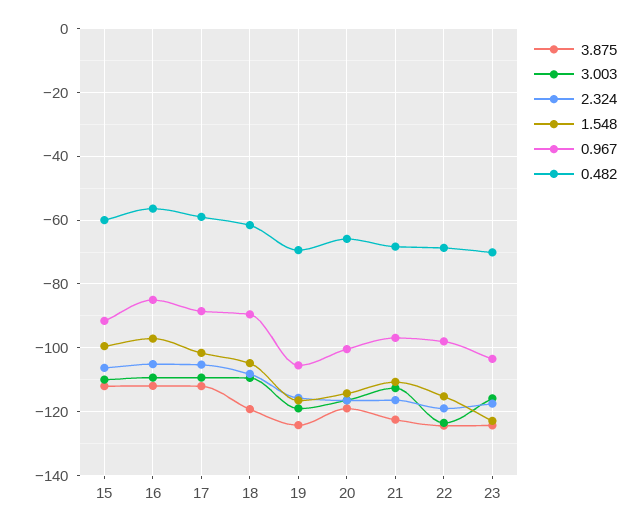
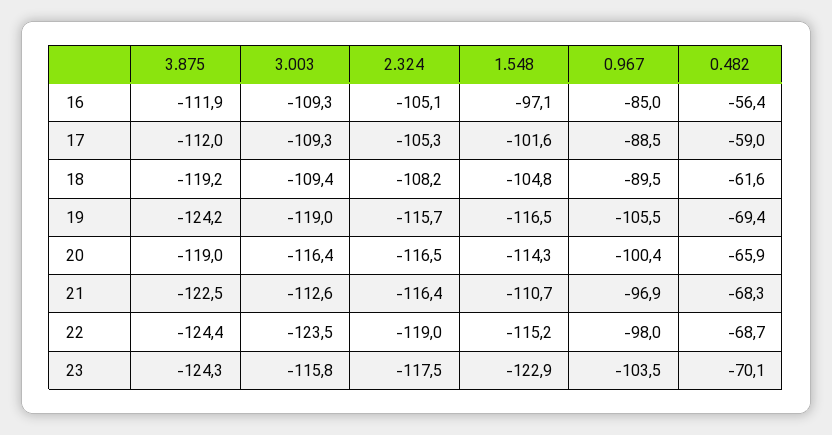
  {
    "3.875": {
-     "15": -112,
      "16": -111.9,
      "17": -112,
      "18": -119.2,
      "19": -124.2,
      "20": -119,
      "21": -122.5,
      "22": -124.4,
      "23": -124.3
    },
    "3.003": {
-     "15": -110,
      "16": -109.3,
      "17": -109.3,
      "18": -109.4,
      "19": -119,
      "20": -116.4,
      "21": -112.6,
      "22": -123.5,
      "23": -115.8
    },
    "2.324": {
-     "15": -106,
      "16": -105.1,
      "17": -105.3,
      "18": -108.2,
      "19": -115.7,
      "20": -116.5,
      "21": -116.4,
      "22": -119,
      "23": -117.5
    },
    "1.548": {
-     "15": -100,
      "16": -97.1,
      "17": -101.6,
      "18": -104.8,
      "19": -116.5,
      "20": -114.3,
      "21": -110.7,
      "22": -115.2,
      "23": -122.9
    },
    "0.967": {
-     "15": -92,
      "16": -85,
      "17": -88.5,
      "18": -89.5,
      "19": -105.5,
      "20": -100.4,
      "21": -96.9,
      "22": -98,
      "23": -103.5
    },
    "0.482": {
-     "15": -60,
      "16": -56.4,
      "17": -59,
      "18": -61.6,
      "19": -69.4,
      "20": -65.9,
      "21": -68.3,
      "22": -68.7,
      "23": -70.1
    }
  }

